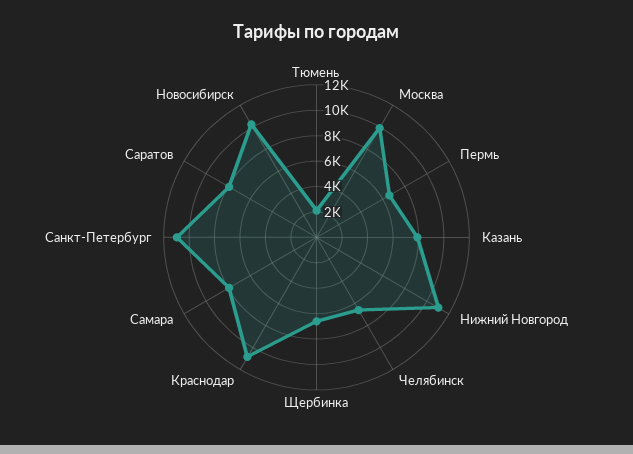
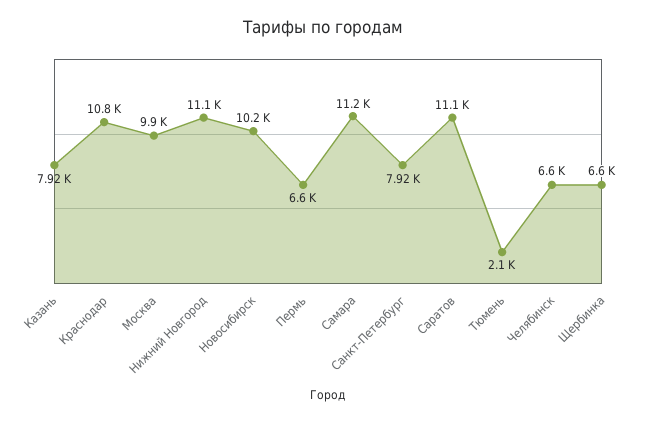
  {
    "Тюмень": 2100,
    "Москва": 9900,
    "Пермь": 6600,
    "Казань": 7920,
    "Нижний Новгород": 11100,
    "Челябинск": 6600,
    "Щербинка": 6600,
    "Краснодар": 10800,
-   "Самара": 8000,
+   "Самара": 11200,
-   "Санкт-Петербург": 11000,
+   "Санкт-Петербург": 7920,
-   "Саратов": 8000,
+   "Саратов": 11100,
    "Новосибирск": 10200
  }

